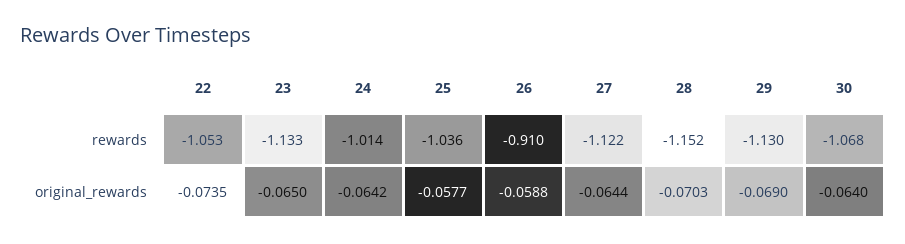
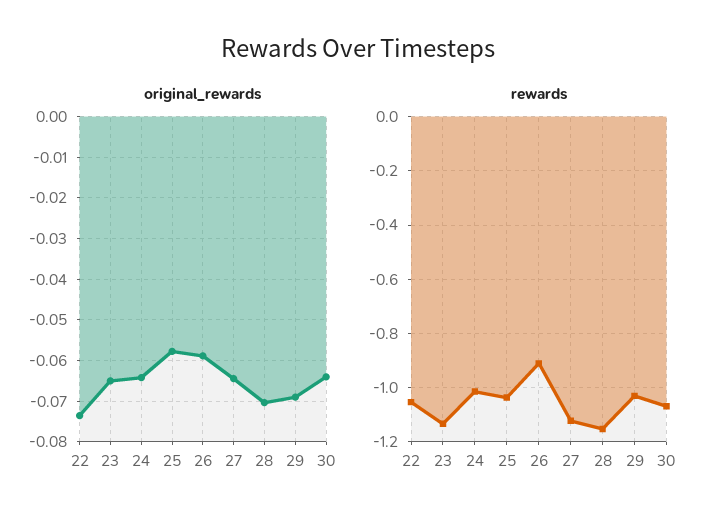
  {
    "rewards": {
      "22": -1.053,
      "23": -1.133,
      "24": -1.014,
      "25": -1.036,
      "26": -0.91,
      "27": -1.122,
      "28": -1.152,
-     "29": -1.13,
+     "29": -1.025,
      "30": -1.068
    },
    "original_rewards": {
      "22": -0.0735,
      "23": -0.065,
      "24": -0.0642,
      "25": -0.0577,
      "26": -0.0588,
      "27": -0.0644,
      "28": -0.0703,
      "29": -0.069,
      "30": -0.064
    }
  }

